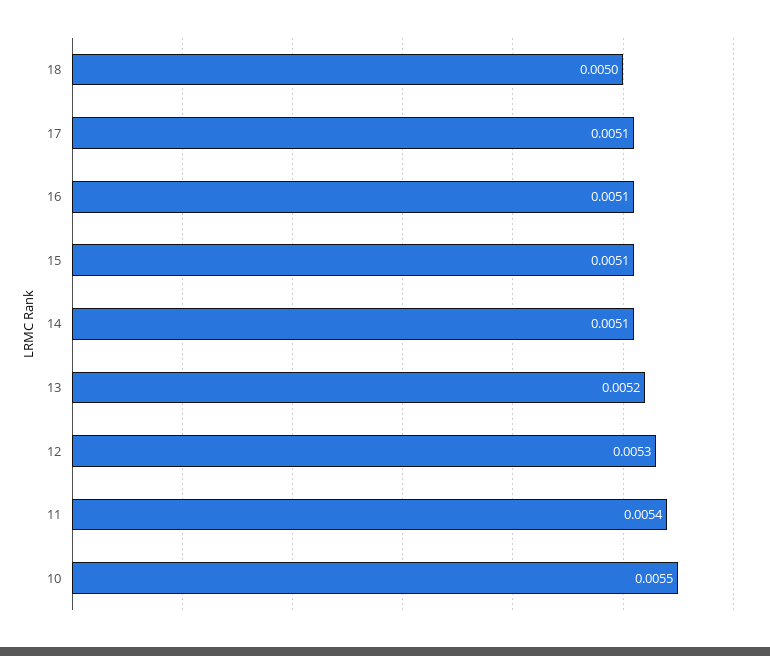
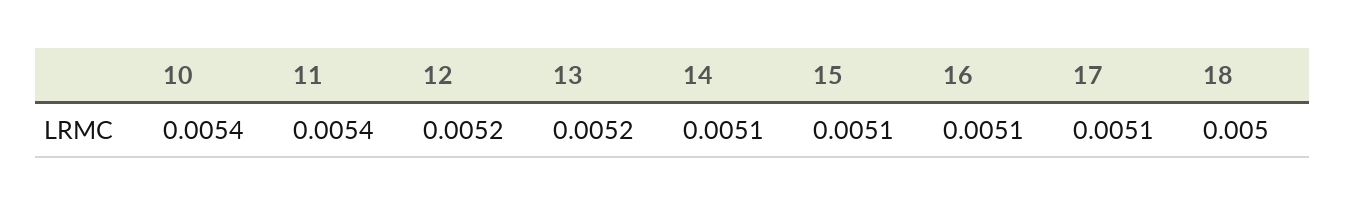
  {
    "18": 0.005,
    "17": 0.0051,
    "16": 0.0051,
    "15": 0.0051,
    "14": 0.0051,
    "13": 0.0052,
-   "12": 0.0053,
+   "12": 0.0052,
    "11": 0.0054,
-   "10": 0.0055
+   "10": 0.0054
  }

